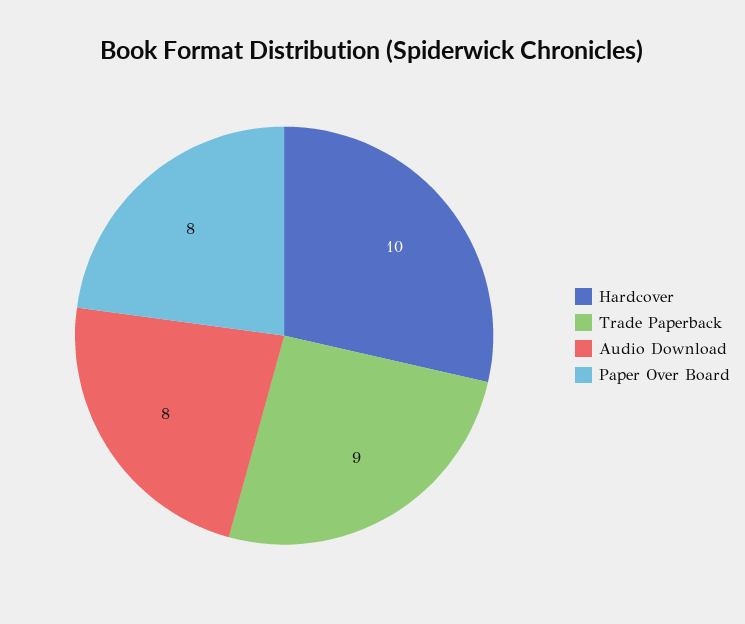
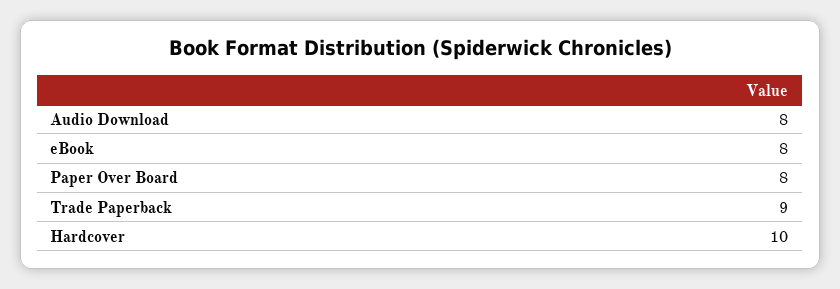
  {
    "Hardcover": 10,
    "Trade Paperback": 9,
    "Audio Download": 8,
-   "Paper Over Board": 8
+   "Paper Over Board": 8,
+   "eBook": 8
  }

